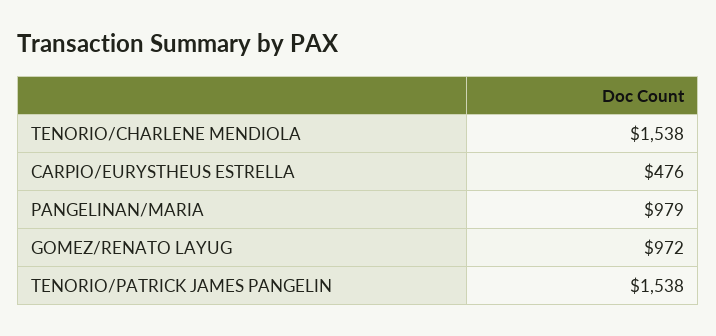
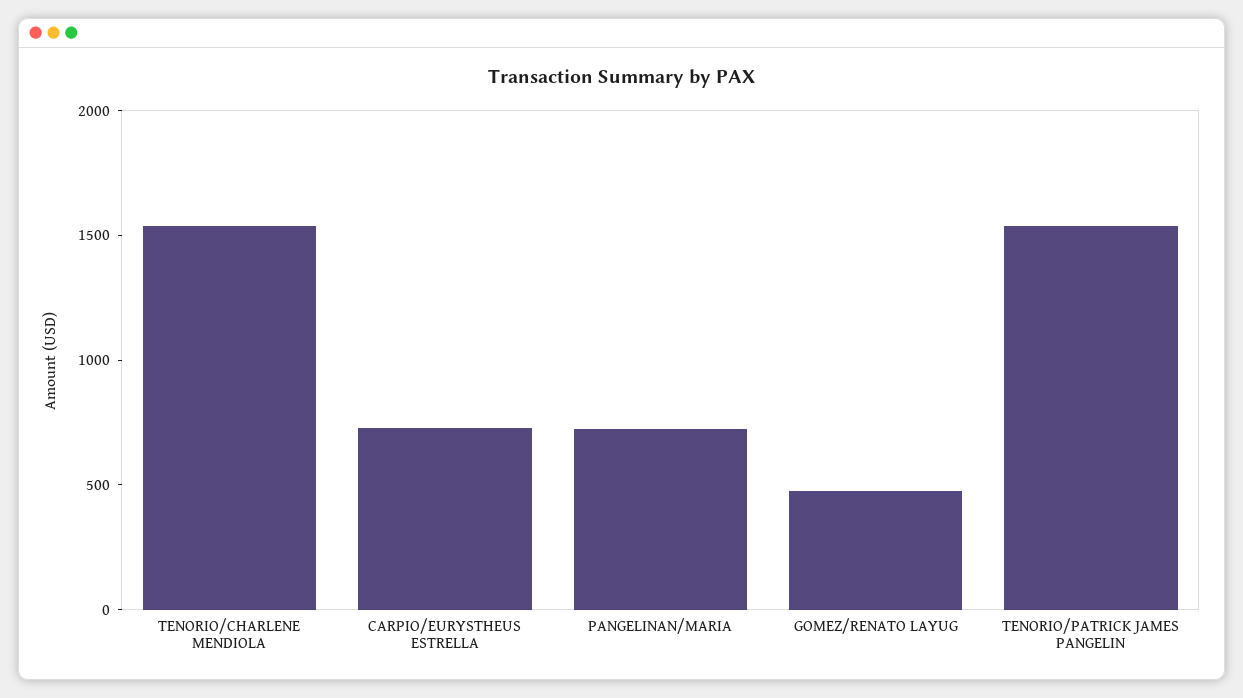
  {
    "TENORIO/CHARLENE MENDIOLA": 1538,
-   "CARPIO/EURYSTHEUS ESTRELLA": 476,
+   "CARPIO/EURYSTHEUS ESTRELLA": 700,
-   "PANGELINAN/MARIA": 979,
+   "PANGELINAN/MARIA": 700,
-   "GOMEZ/RENATO LAYUG": 972,
+   "GOMEZ/RENATO LAYUG": 500,
    "TENORIO/PATRICK JAMES PANGELIN": 1538
  }

